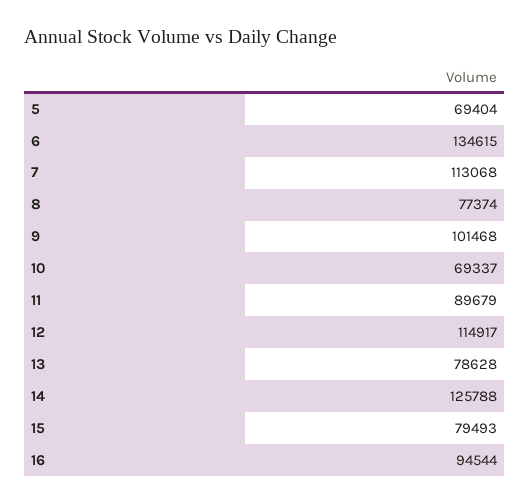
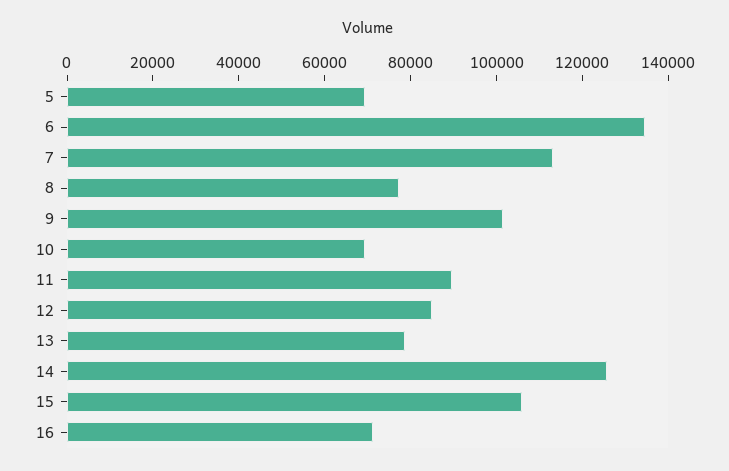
  {
    "5": 69404,
    "6": 134615,
    "7": 113068,
    "8": 77374,
    "9": 101468,
    "10": 69337,
    "11": 89679,
-   "12": 114917,
+   "12": 85000,
    "13": 78628,
    "14": 125788,
-   "15": 79493,
+   "15": 105000,
-   "16": 94544
+   "16": 70000
  }

